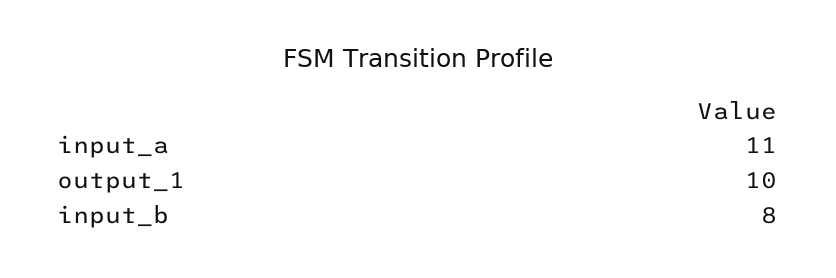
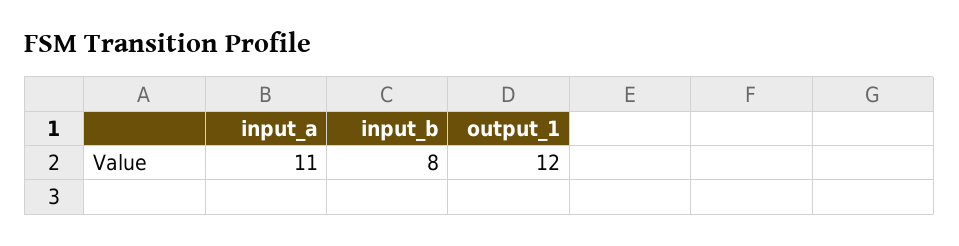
  {
    "input_a": 11,
-   "output_1": 10,
+   "output_1": 12,
    "input_b": 8
  }

